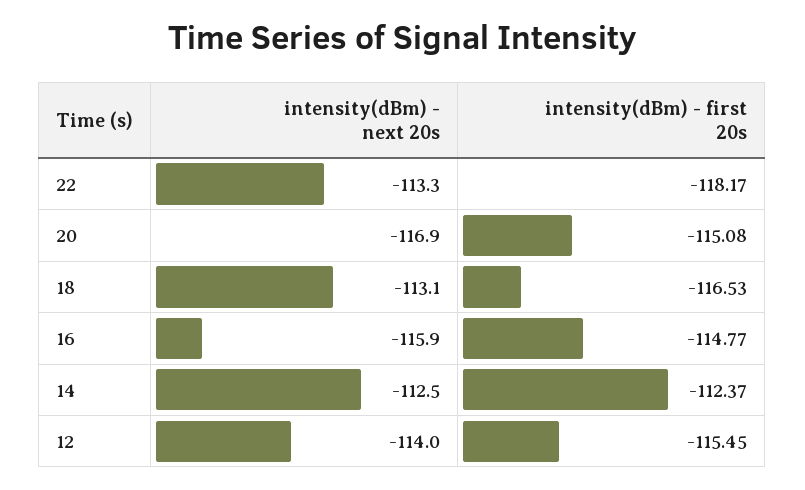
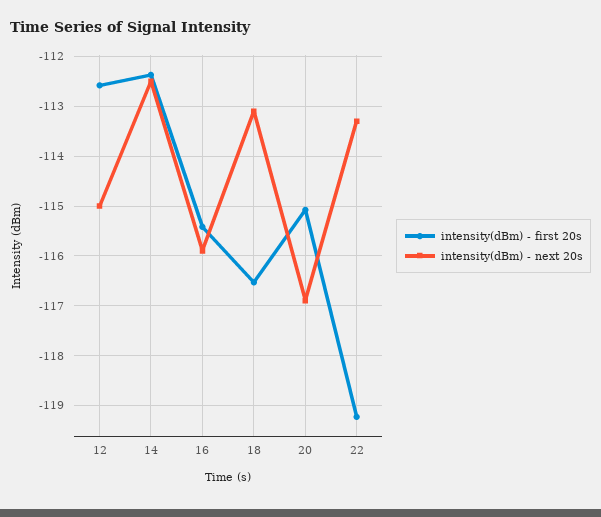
  {
    "intensity(dBm) - next 20s": {
      "22": -113.3,
      "20": -116.9,
      "18": -113.1,
      "16": -115.9,
      "14": -112.5,
-     "12": -114
+     "12": -115
    },
    "intensity(dBm) - first 20s": {
-     "22": -118.17,
+     "22": -119.2,
      "20": -115.08,
      "18": -116.53,
-     "16": -114.77,
+     "16": -115.4,
      "14": -112.37,
-     "12": -115.45
+     "12": -112.6
    }
  }

